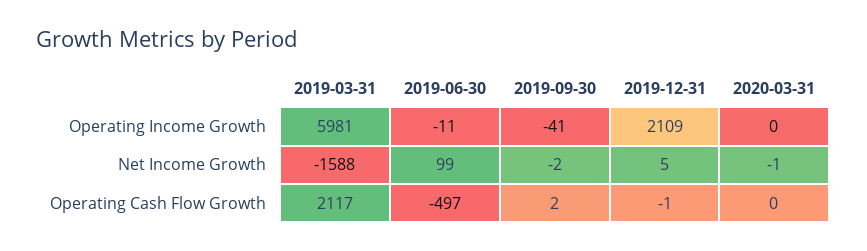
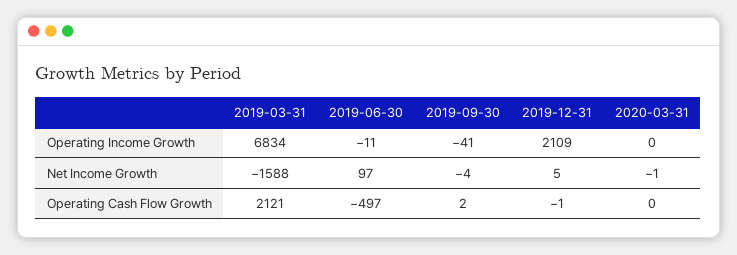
  {
    "2019-03-31": {
-     "Operating Income Growth": 5981,
+     "Operating Income Growth": 6834,
      "Net Income Growth": -1588,
-     "Operating Cash Flow Growth": 2117
+     "Operating Cash Flow Growth": 2121
    },
    "2019-06-30": {
      "Operating Income Growth": -11,
-     "Net Income Growth": 99,
+     "Net Income Growth": 97,
      "Operating Cash Flow Growth": -497
    },
    "2019-09-30": {
      "Operating Income Growth": -41,
-     "Net Income Growth": -2,
+     "Net Income Growth": -4,
      "Operating Cash Flow Growth": 2
    },
    "2019-12-31": {
      "Operating Income Growth": 2109,
      "Net Income Growth": 5,
      "Operating Cash Flow Growth": -1
    },
    "2020-03-31": {
      "Operating Income Growth": 0,
      "Net Income Growth": -1,
      "Operating Cash Flow Growth": 0
    }
  }

